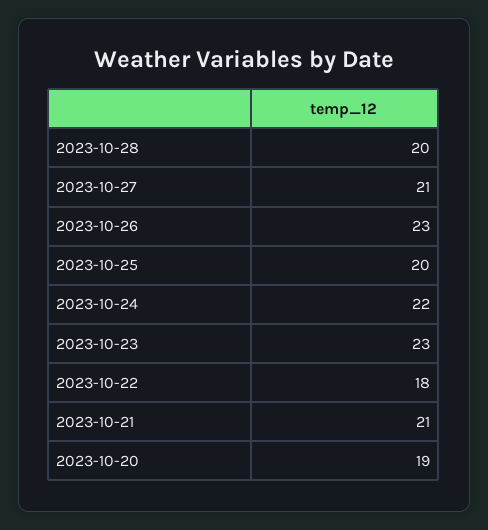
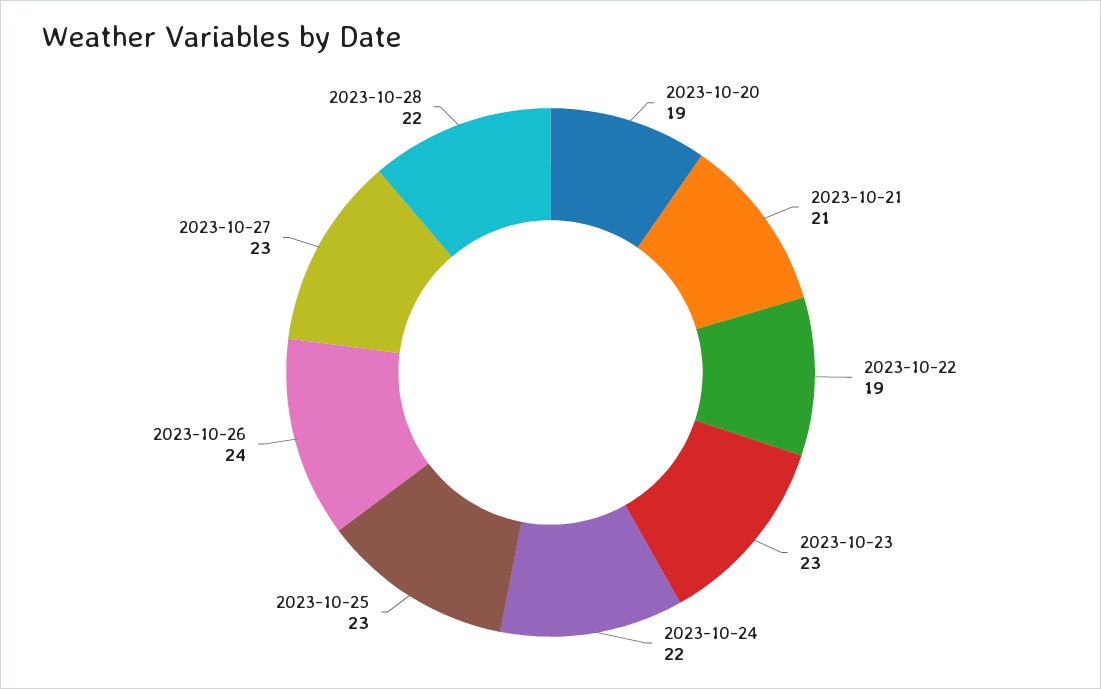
  {
-   "2023-10-28": 20,
+   "2023-10-28": 22,
-   "2023-10-27": 21,
+   "2023-10-27": 23,
-   "2023-10-26": 23,
+   "2023-10-26": 24,
-   "2023-10-25": 20,
+   "2023-10-25": 23,
    "2023-10-24": 22,
    "2023-10-23": 23,
-   "2023-10-22": 18,
+   "2023-10-22": 19,
    "2023-10-21": 21,
    "2023-10-20": 19
  }

